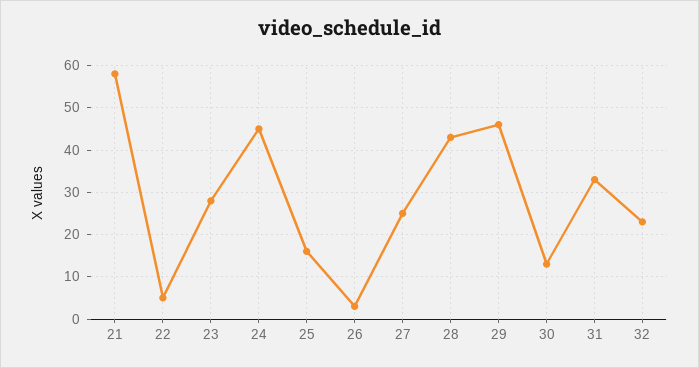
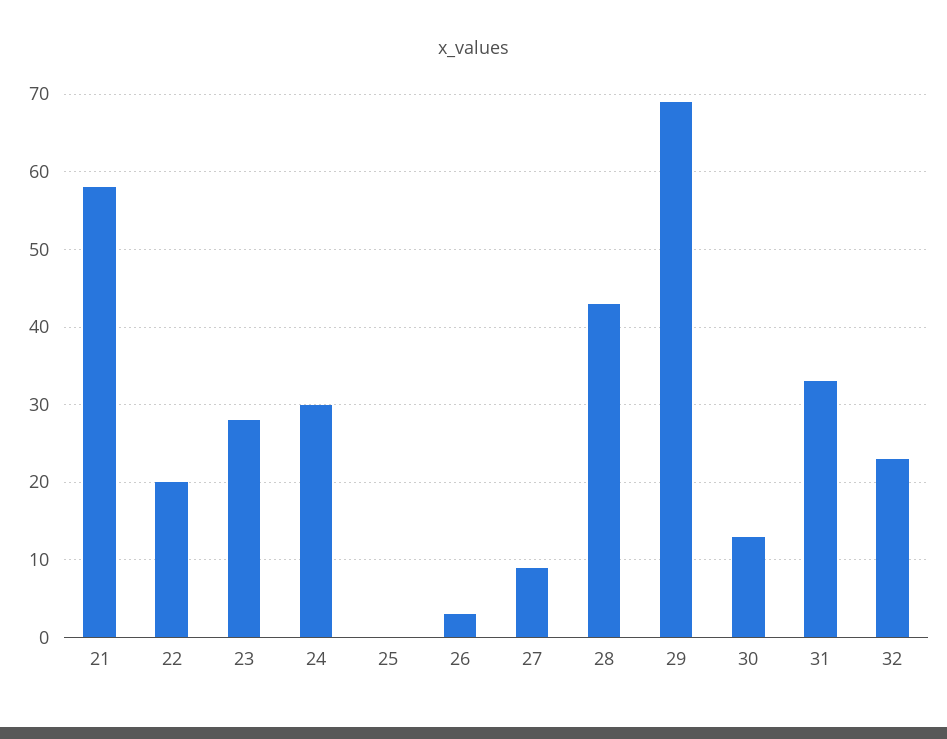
  {
    "21": 58,
-   "22": 5,
+   "22": 20,
    "23": 28,
-   "24": 45,
+   "24": 30,
-   "25": 15,
+   "25": 0,
    "26": 3,
-   "27": 25,
+   "27": 9,
    "28": 43,
-   "29": 45,
+   "29": 69,
    "30": 13,
    "31": 33,
    "32": 23
  }

